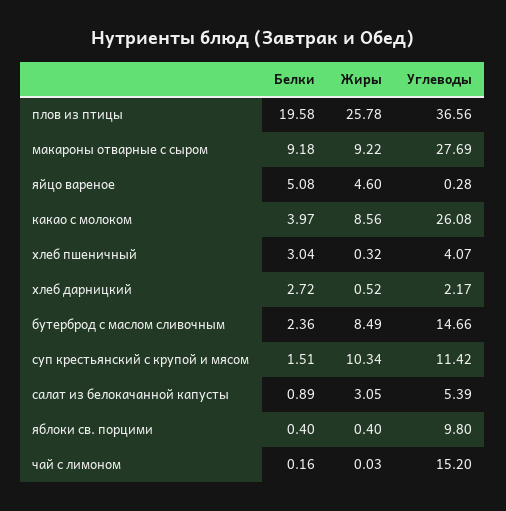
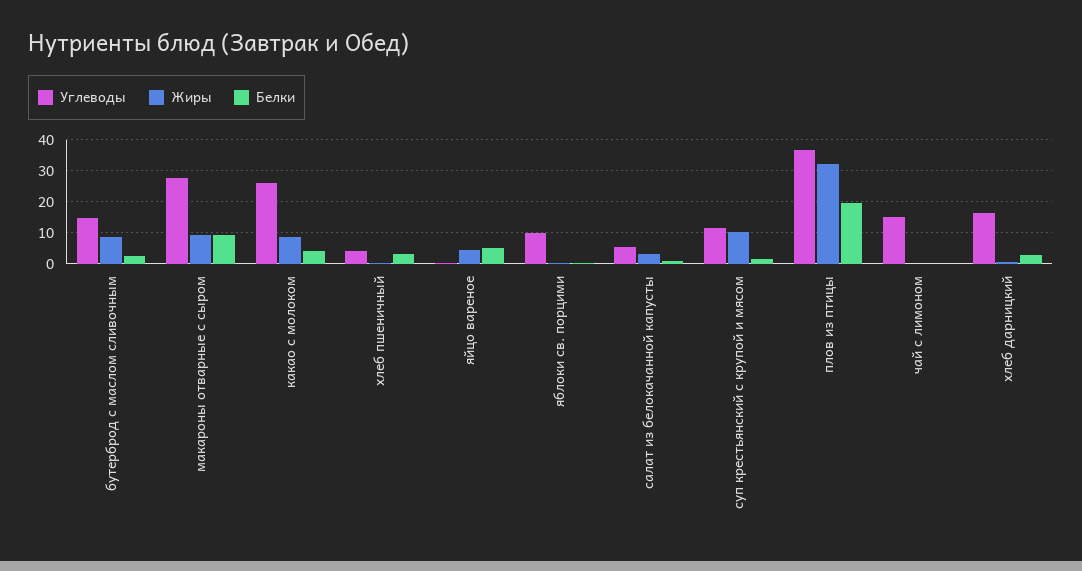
  {
    "Белки": {
      "плов из птицы": 19.58,
      "макароны отварные с сыром": 9.18,
      "яйцо вареное": 5.08,
      "какао с молоком": 3.97,
      "хлеб пшеничный": 3.04,
      "хлеб дарницкий": 2.72,
      "бутерброд с маслом сливочным": 2.36,
      "суп крестьянский с крупой и мясом": 1.51,
      "салат из белокачанной капусты": 0.89,
      "яблоки св. порцими": 0.4,
      "чай с лимоном": 0.16
    },
    "Жиры": {
-     "плов из птицы": 25.78,
+     "плов из птицы": 32,
      "макароны отварные с сыром": 9.22,
      "яйцо вареное": 4.6,
      "какао с молоком": 8.56,
      "хлеб пшеничный": 0.32,
      "хлеб дарницкий": 0.52,
      "бутерброд с маслом сливочным": 8.49,
      "суп крестьянский с крупой и мясом": 10.34,
      "салат из белокачанной капусты": 3.05,
      "яблоки св. порцими": 0.4,
      "чай с лимоном": 0.03
    },
    "Углеводы": {
      "плов из птицы": 36.56,
      "макароны отварные с сыром": 27.69,
      "яйцо вареное": 0.28,
      "какао с молоком": 26.08,
      "хлеб пшеничный": 4.07,
-     "хлеб дарницкий": 2.17,
+     "хлеб дарницкий": 16,
      "бутерброд с маслом сливочным": 14.66,
      "суп крестьянский с крупой и мясом": 11.42,
      "салат из белокачанной капусты": 5.39,
      "яблоки св. порцими": 9.8,
      "чай с лимоном": 15.2
    }
  }

